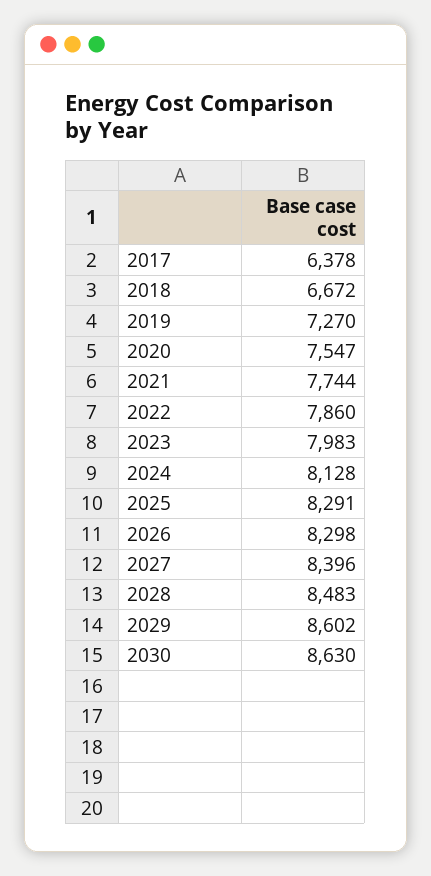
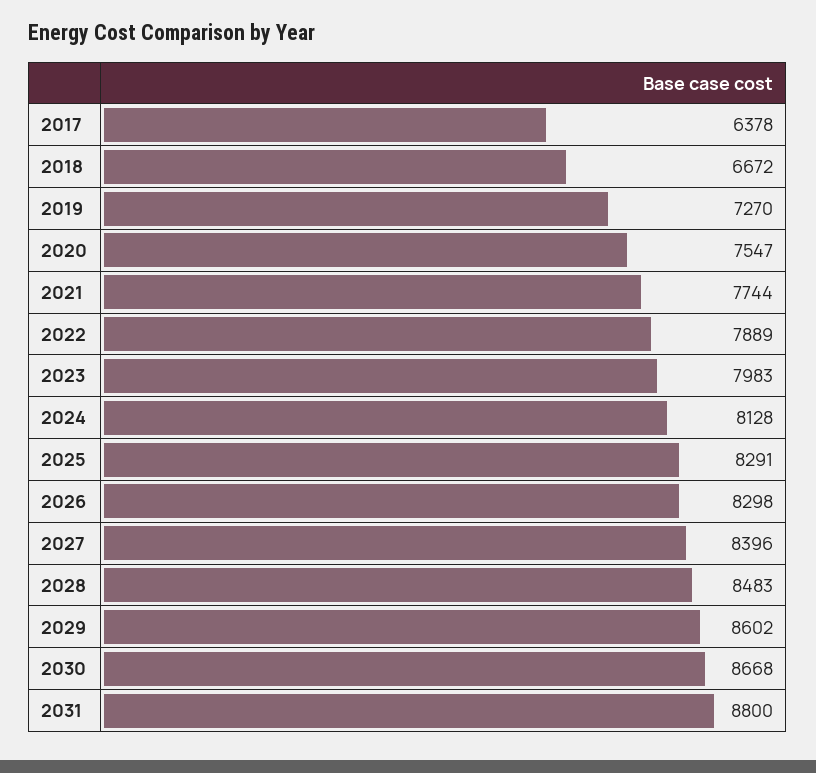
  {
    "2017": 6378,
    "2018": 6672,
    "2019": 7270,
    "2020": 7547,
    "2021": 7744,
-   "2022": 7860,
+   "2022": 7889,
    "2023": 7983,
    "2024": 8128,
    "2025": 8291,
    "2026": 8298,
    "2027": 8396,
    "2028": 8483,
    "2029": 8602,
-   "2030": 8630
+   "2030": 8668,
+   "2031": 8800
  }

